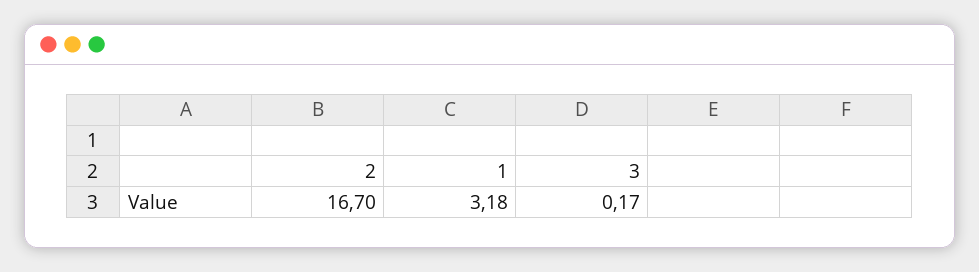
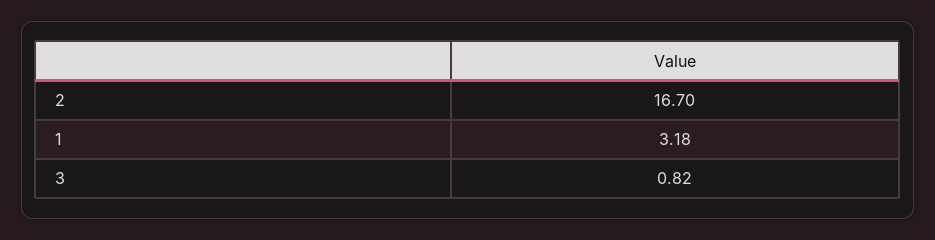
  {
    "2": 16.7,
    "1": 3.18,
-   "3": 0.17
+   "3": 0.82
  }

